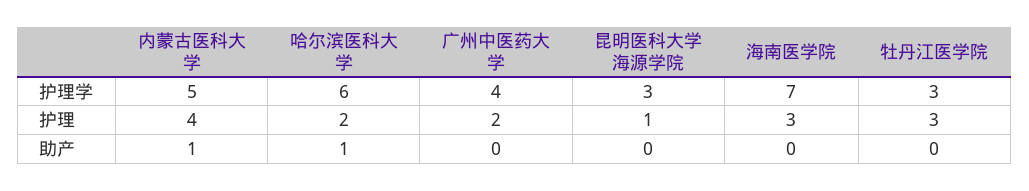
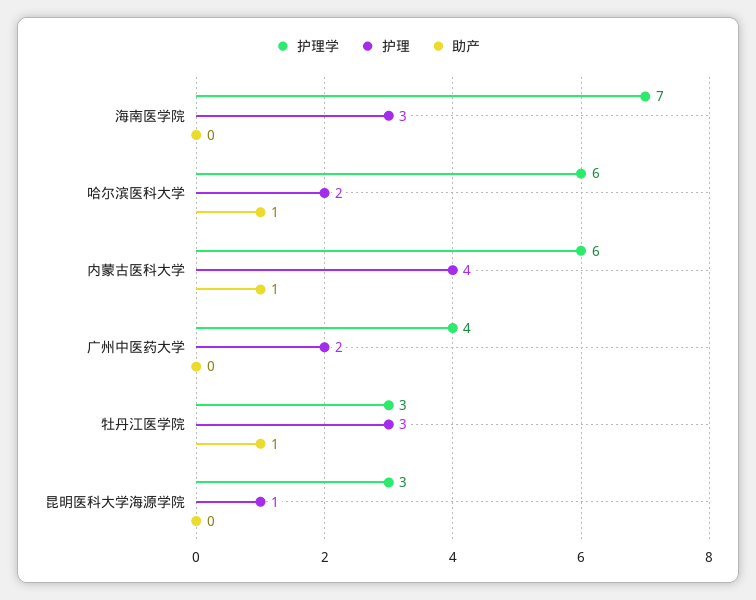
  {
    "护理学": {
-     "内蒙古医科大学": 5,
+     "内蒙古医科大学": 6,
      "哈尔滨医科大学": 6,
      "广州中医药大学": 4,
      "昆明医科大学海源学院": 3,
      "海南医学院": 7,
      "牡丹江医学院": 3
    },
    "护理": {
      "内蒙古医科大学": 4,
      "哈尔滨医科大学": 2,
      "广州中医药大学": 2,
      "昆明医科大学海源学院": 1,
      "海南医学院": 3,
      "牡丹江医学院": 3
    },
    "助产": {
      "内蒙古医科大学": 1,
      "哈尔滨医科大学": 1,
      "广州中医药大学": 0,
      "昆明医科大学海源学院": 0,
      "海南医学院": 0,
-     "牡丹江医学院": 0
+     "牡丹江医学院": 1
    }
  }

